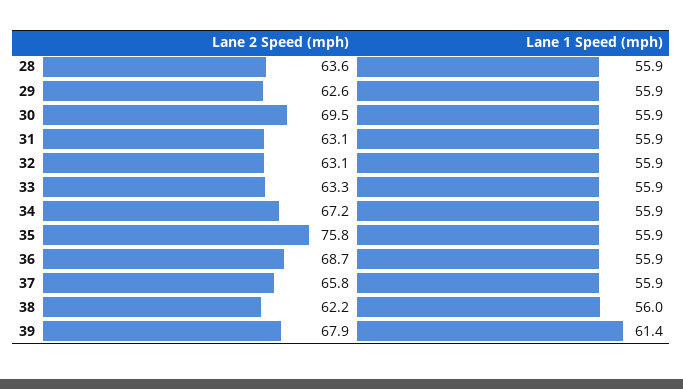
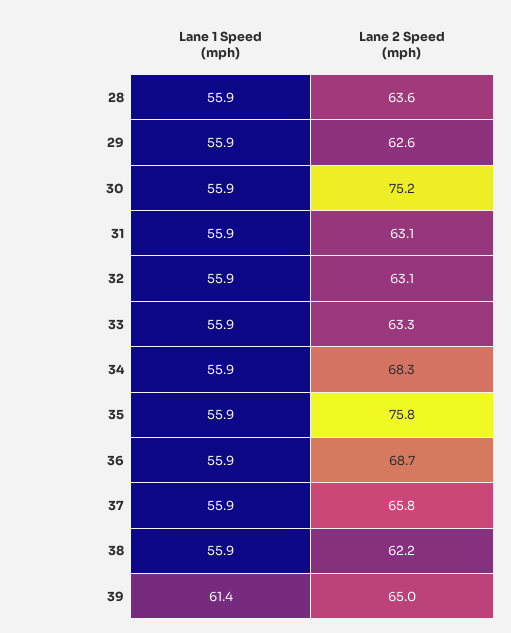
  {
    "Lane 2 Speed (mph)": {
      "28": 63.6,
      "29": 62.6,
-     "30": 69.5,
+     "30": 75.2,
      "31": 63.1,
      "32": 63.1,
      "33": 63.3,
-     "34": 67.2,
+     "34": 68.3,
      "35": 75.8,
      "36": 68.7,
      "37": 65.8,
      "38": 62.2,
-     "39": 67.9
+     "39": 65
    },
    "Lane 1 Speed (mph)": {
      "28": 55.9,
      "29": 55.9,
      "30": 55.9,
      "31": 55.9,
      "32": 55.9,
      "33": 55.9,
      "34": 55.9,
      "35": 55.9,
      "36": 55.9,
      "37": 55.9,
-     "38": 56,
+     "38": 55.9,
      "39": 61.4
    }
  }

